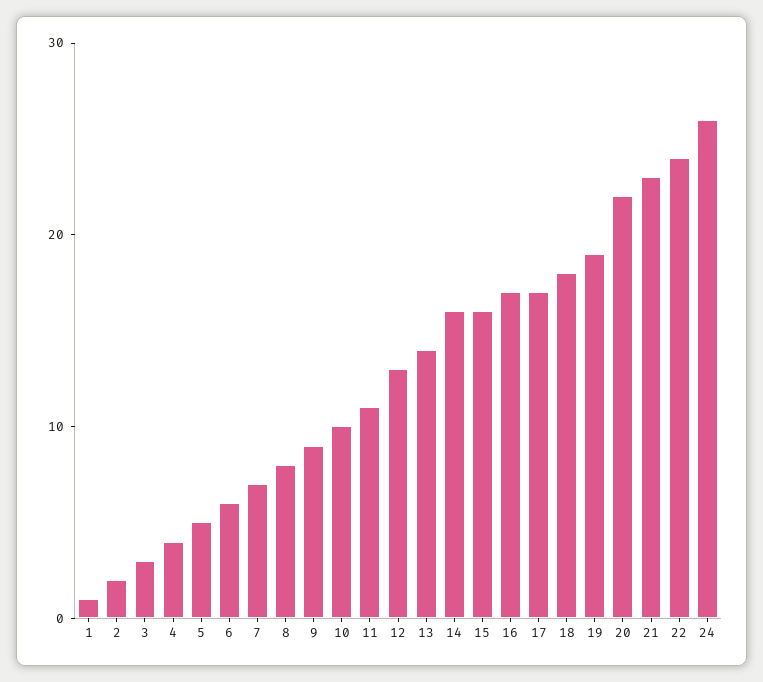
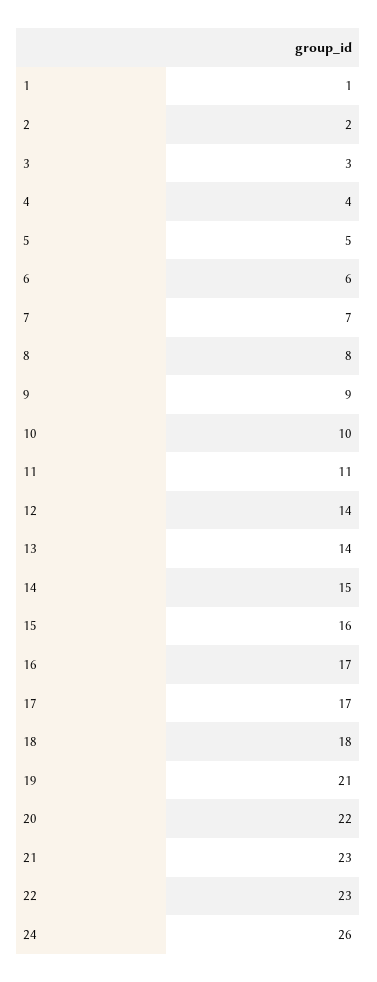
  {
    "1": 1,
    "2": 2,
    "3": 3,
    "4": 4,
    "5": 5,
    "6": 6,
    "7": 7,
    "8": 8,
    "9": 9,
    "10": 10,
    "11": 11,
-   "12": 13,
+   "12": 14,
    "13": 14,
-   "14": 16,
+   "14": 15,
    "15": 16,
    "16": 17,
    "17": 17,
    "18": 18,
-   "19": 19,
+   "19": 21,
    "20": 22,
    "21": 23,
-   "22": 24,
+   "22": 23,
    "24": 26
  }

